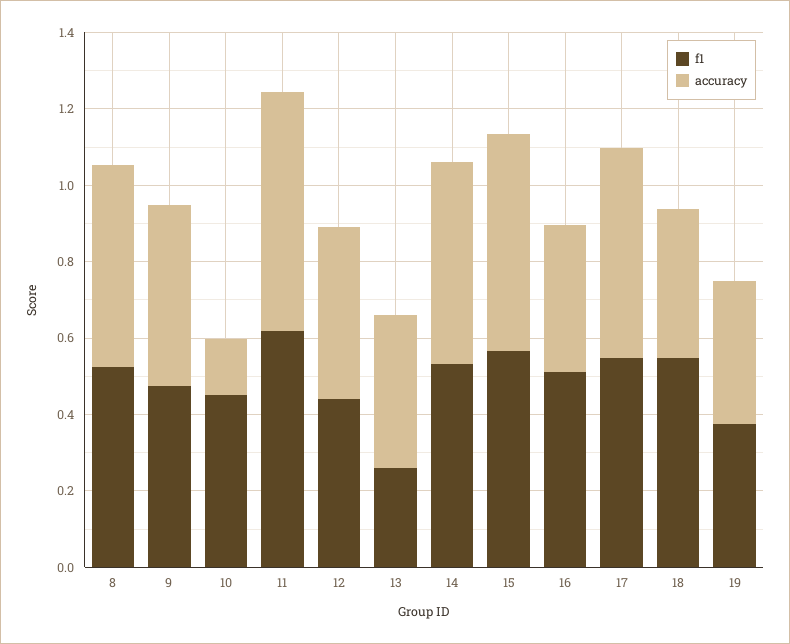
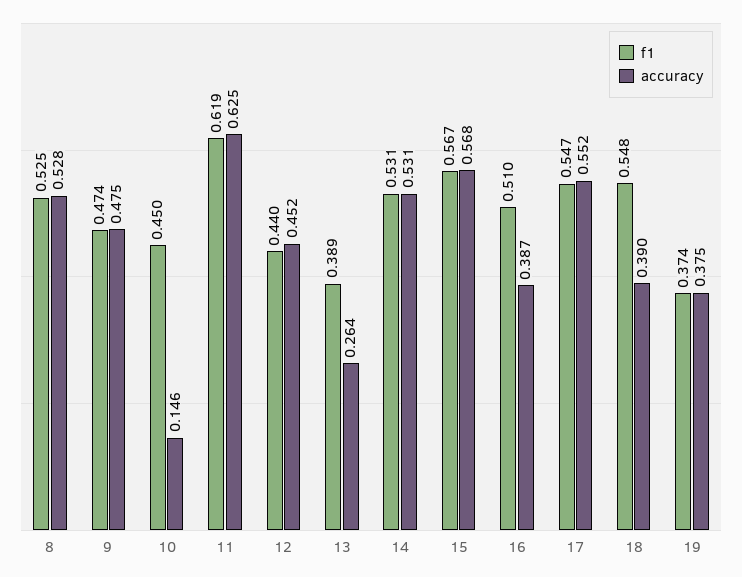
  {
    "f1": {
      "8": 0.525,
      "9": 0.474,
      "10": 0.45,
      "11": 0.619,
      "12": 0.44,
-     "13": 0.25,
+     "13": 0.389,
      "14": 0.531,
      "15": 0.567,
      "16": 0.51,
      "17": 0.547,
      "18": 0.548,
      "19": 0.374
    },
    "accuracy": {
      "8": 0.528,
      "9": 0.475,
      "10": 0.146,
      "11": 0.625,
      "12": 0.452,
-     "13": 0.4,
+     "13": 0.264,
      "14": 0.531,
      "15": 0.568,
      "16": 0.387,
      "17": 0.552,
      "18": 0.39,
      "19": 0.375
    }
  }

